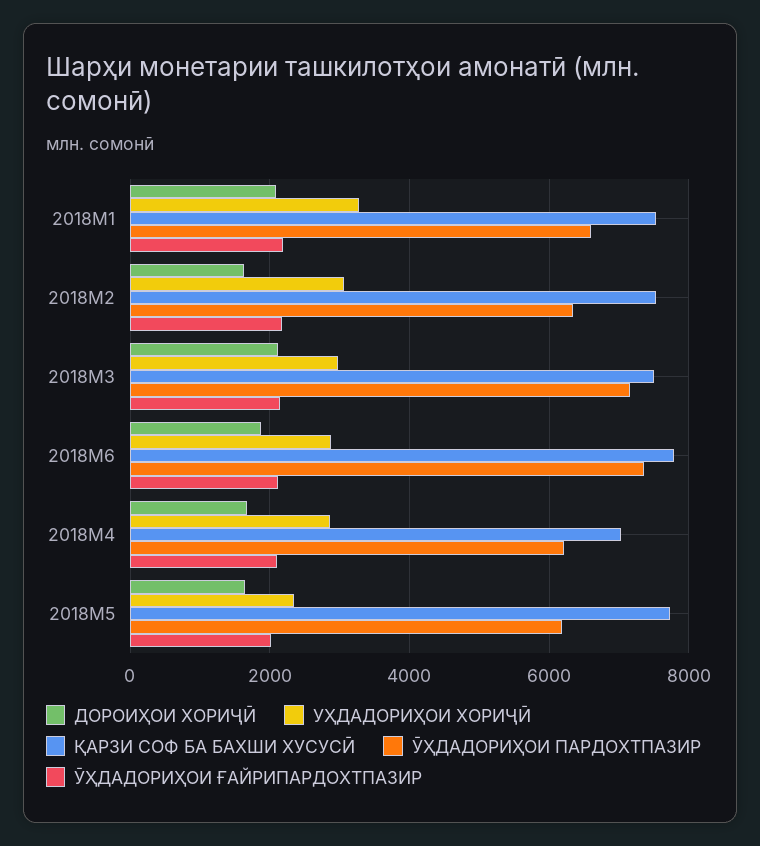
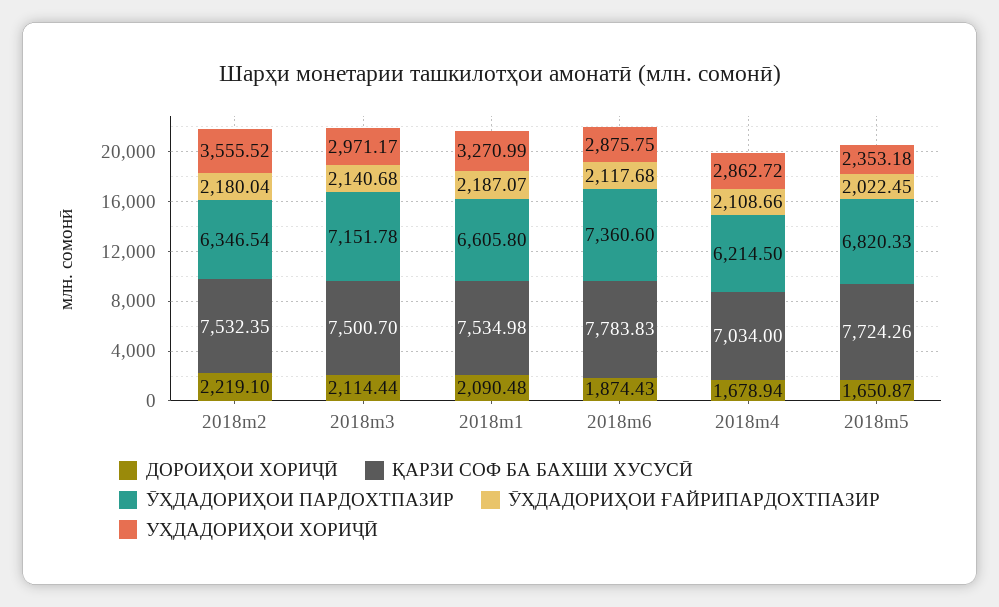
  {
    "ДОРОИҲОИ ХОРИҶӢ": {
      "2018M1": 2090.48,
-     "2018M2": 1600,
+     "2018M2": 2219.1,
      "2018M3": 2114.44,
      "2018M6": 1874.43,
      "2018M4": 1678.94,
      "2018M5": 1650.87
    },
    "УҲДАДОРИҲОИ ХОРИҶӢ": {
      "2018M1": 3270.99,
-     "2018M2": 3000,
+     "2018M2": 3555.52,
      "2018M3": 2971.17,
      "2018M6": 2875.75,
      "2018M4": 2862.72,
      "2018M5": 2353.18
    },
    "ҚАРЗИ СОФ БА БАХШИ ХУСУСӢ": {
      "2018M1": 7534.98,
      "2018M2": 7532.35,
      "2018M3": 7500.7,
      "2018M6": 7783.83,
      "2018M4": 7034,
      "2018M5": 7724.26
    },
    "ӮҲДАДОРИҲОИ ПАРДОХТПАЗИР": {
      "2018M1": 6605.8,
      "2018M2": 6346.54,
      "2018M3": 7151.78,
      "2018M6": 7360.6,
      "2018M4": 6214.5,
-     "2018M5": 6200
+     "2018M5": 6820.33
    },
    "ӮҲДАДОРИҲОИ ҒАЙРИПАРДОХТПАЗИР": {
      "2018M1": 2187.07,
      "2018M2": 2180.04,
      "2018M3": 2140.68,
      "2018M6": 2117.68,
      "2018M4": 2108.66,
      "2018M5": 2022.45
    }
  }

